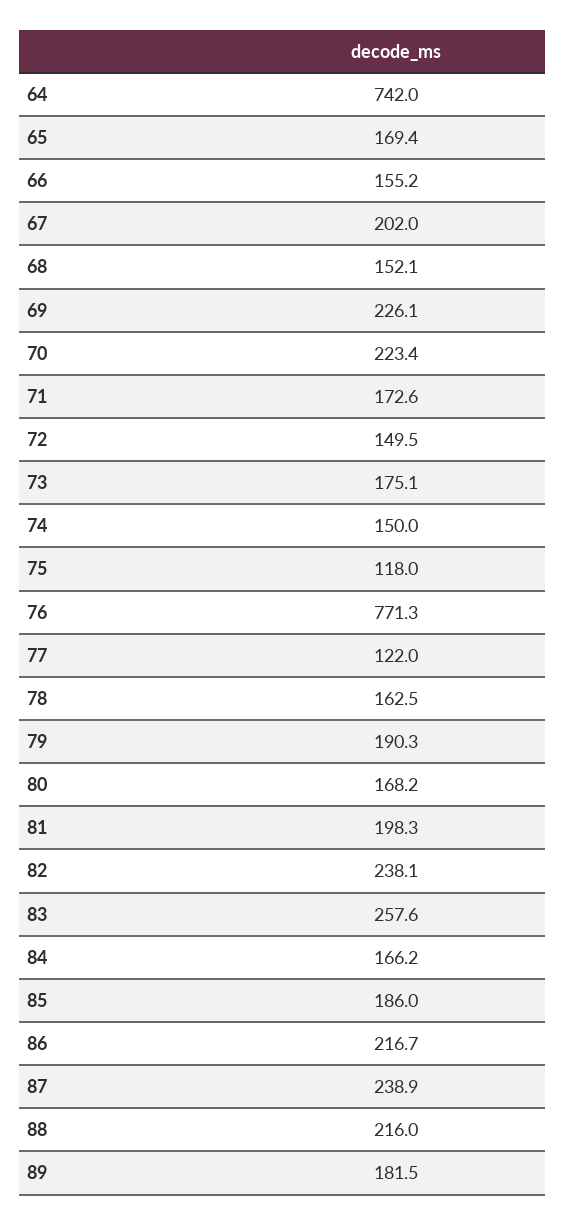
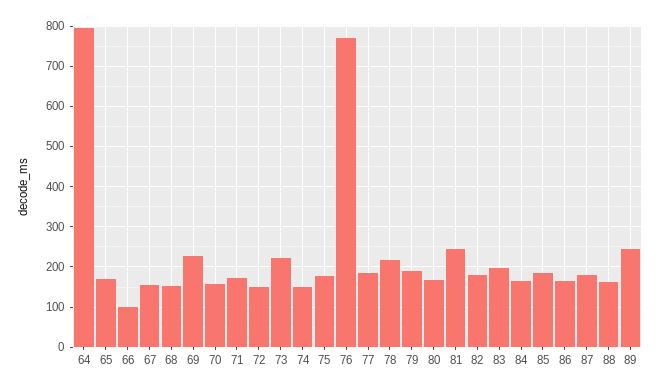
  {
-   "64": 742,
+   "64": 800,
    "65": 169.4,
-   "66": 155.2,
+   "66": 100,
-   "67": 202,
+   "67": 160,
    "68": 152.1,
    "69": 226.1,
-   "70": 223.4,
+   "70": 160,
    "71": 172.6,
    "72": 149.5,
-   "73": 175.1,
+   "73": 220,
    "74": 150,
-   "75": 118,
+   "75": 180,
    "76": 771.3,
-   "77": 122,
+   "77": 180,
-   "78": 162.5,
+   "78": 220,
    "79": 190.3,
    "80": 168.2,
-   "81": 198.3,
+   "81": 240,
-   "82": 238.1,
+   "82": 180,
-   "83": 257.6,
+   "83": 200,
    "84": 166.2,
    "85": 186,
-   "86": 216.7,
+   "86": 160,
-   "87": 238.9,
+   "87": 180,
-   "88": 216,
+   "88": 160,
-   "89": 181.5
+   "89": 240
  }

